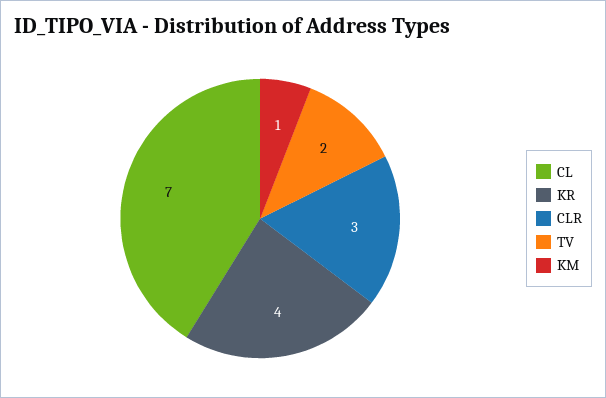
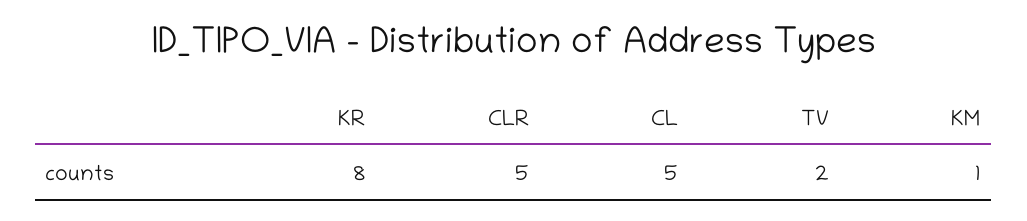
  {
-   "CL": 7,
+   "CL": 5,
-   "KR": 4,
+   "KR": 8,
-   "CLR": 3,
+   "CLR": 5,
    "TV": 2,
    "KM": 1
  }

